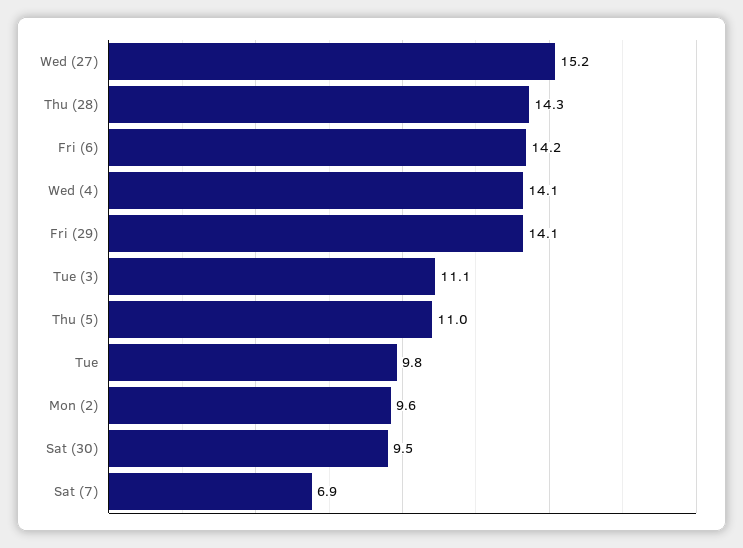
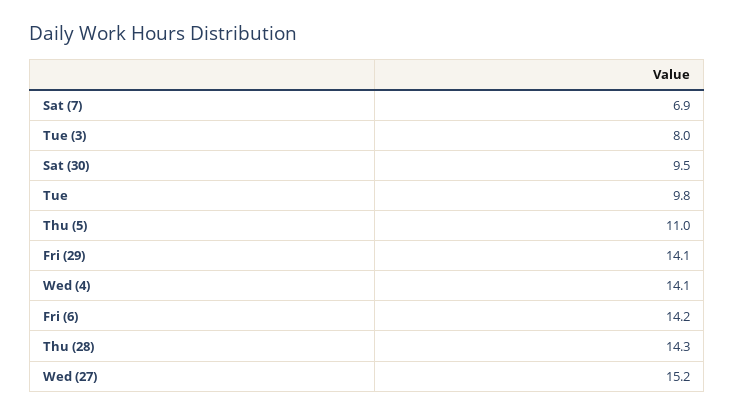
  {
    "Wed (27)": 15.2,
    "Thu (28)": 14.3,
    "Fri (6)": 14.2,
    "Wed (4)": 14.1,
    "Fri (29)": 14.1,
-   "Tue (3)": 11.1,
+   "Tue (3)": 8,
    "Thu (5)": 11,
    "Tue": 9.8,
-   "Mon (2)": 9.6,
    "Sat (30)": 9.5,
    "Sat (7)": 6.9
  }

